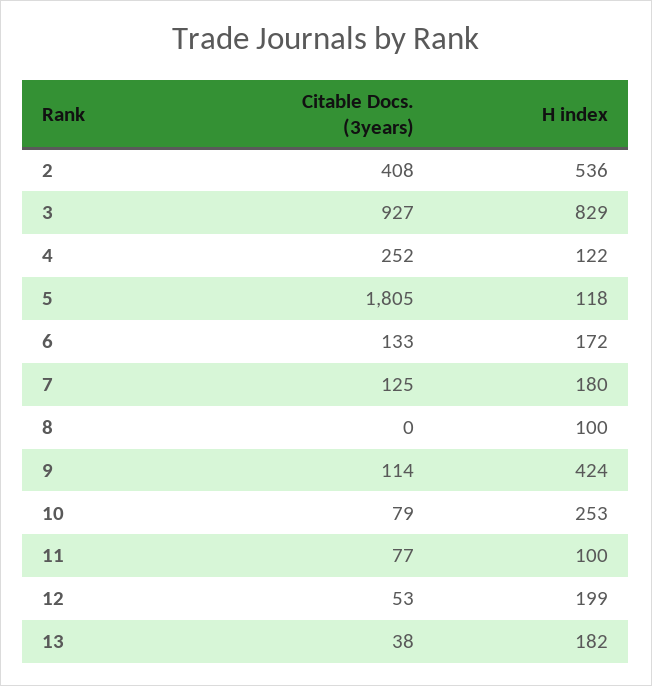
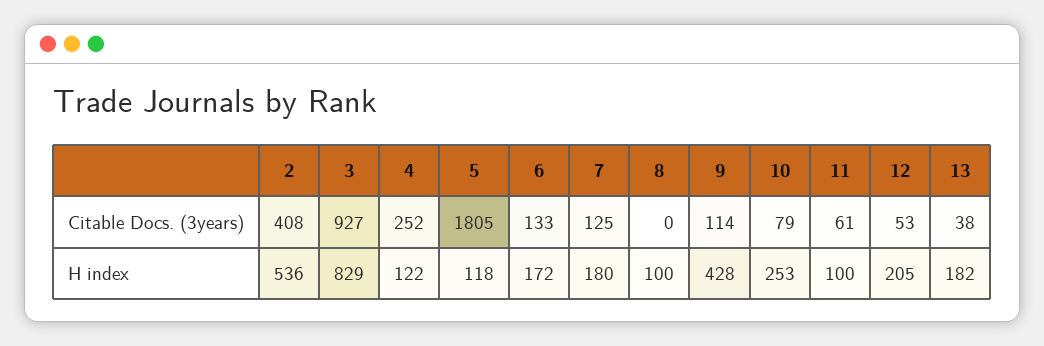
  {
    "Citable Docs. (3years)": {
      "2": 408,
      "3": 927,
      "4": 252,
      "5": 1805,
      "6": 133,
      "7": 125,
      "8": 0,
      "9": 114,
      "10": 79,
-     "11": 77,
+     "11": 61,
      "12": 53,
      "13": 38
    },
    "H index": {
      "2": 536,
      "3": 829,
      "4": 122,
      "5": 118,
      "6": 172,
      "7": 180,
      "8": 100,
-     "9": 424,
+     "9": 428,
      "10": 253,
      "11": 100,
-     "12": 199,
+     "12": 205,
      "13": 182
    }
  }

